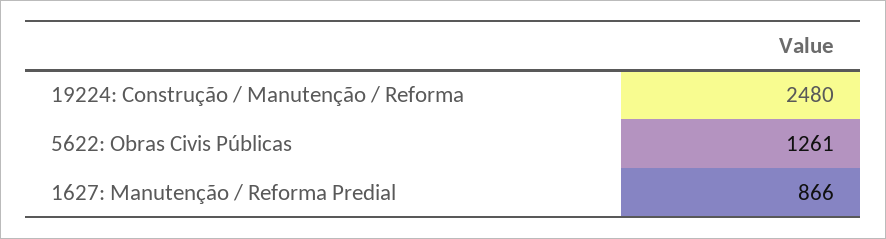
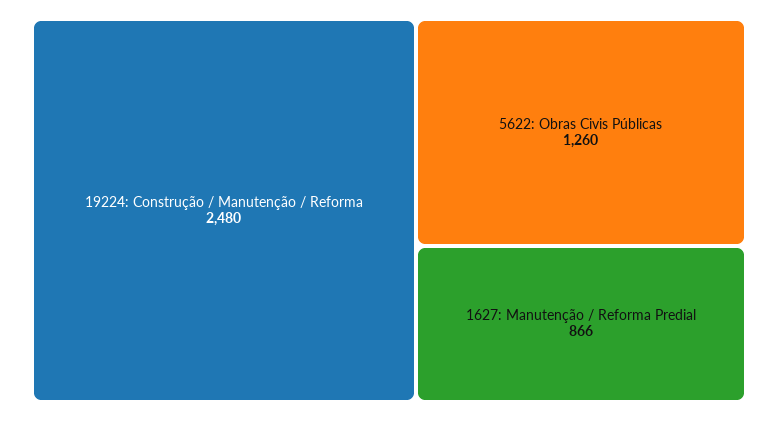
  {
    "19224: Construção / Manutenção / Reforma": 2480,
-   "5622: Obras Civis Públicas": 1261,
+   "5622: Obras Civis Públicas": 1260,
    "1627: Manutenção / Reforma Predial": 866
  }

